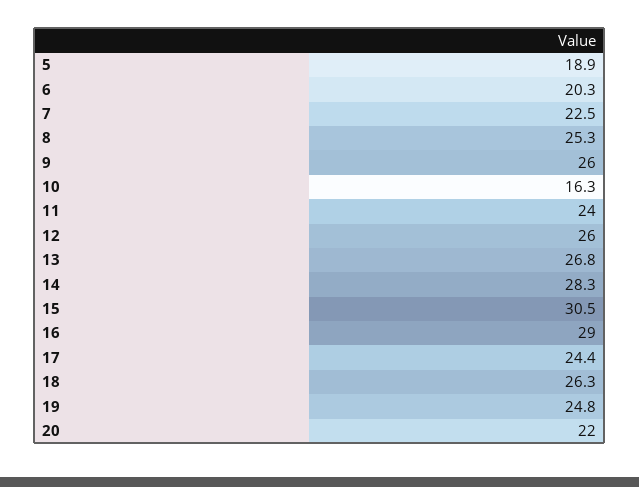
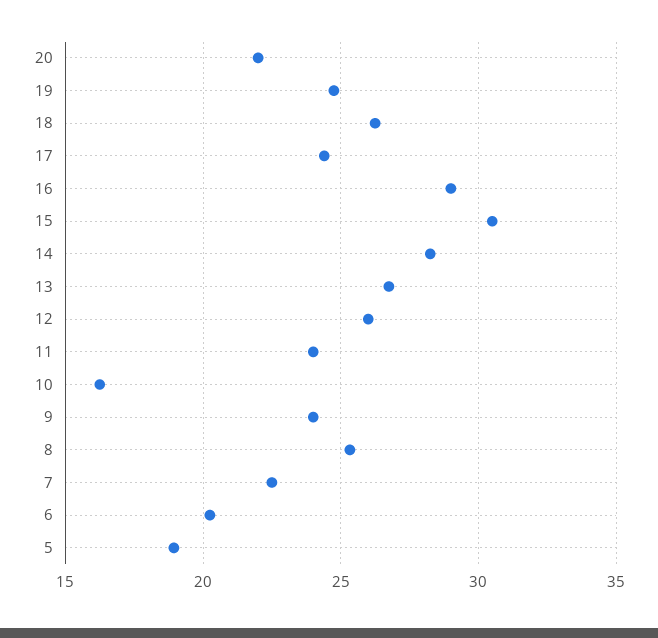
  {
    "5": 18.9,
    "6": 20.3,
    "7": 22.5,
    "8": 25.3,
-   "9": 26,
+   "9": 24,
    "10": 16.3,
    "11": 24,
    "12": 26,
    "13": 26.8,
    "14": 28.3,
    "15": 30.5,
    "16": 29,
    "17": 24.4,
    "18": 26.3,
    "19": 24.8,
    "20": 22
  }

